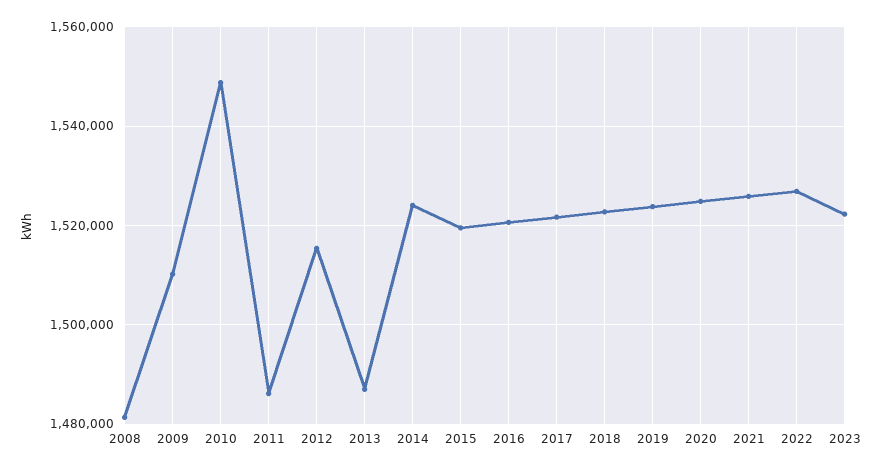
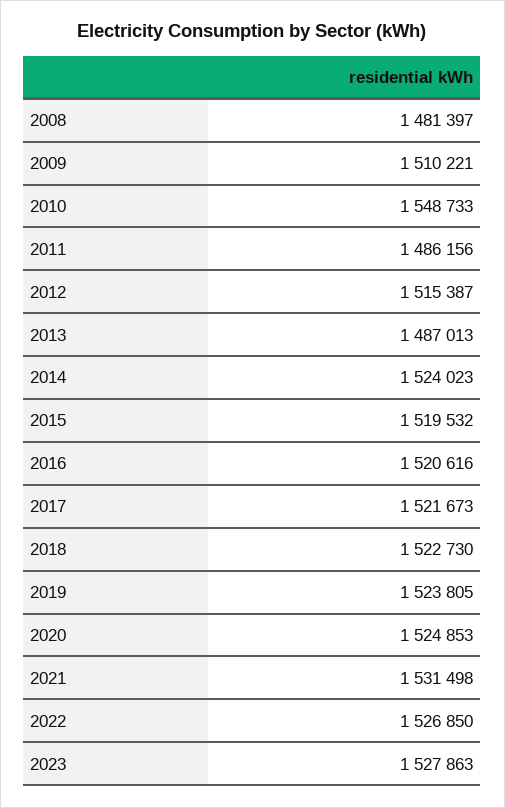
  {
    "2008": 1481397,
    "2009": 1510221,
    "2010": 1548733,
    "2011": 1486156,
    "2012": 1515387,
    "2013": 1487013,
    "2014": 1524023,
    "2015": 1519532,
    "2016": 1520616,
    "2017": 1521673,
    "2018": 1522730,
    "2019": 1523805,
    "2020": 1524853,
-   "2021": 1526000,
+   "2021": 1531498,
    "2022": 1526850,
-   "2023": 1522000
+   "2023": 1527863
  }

